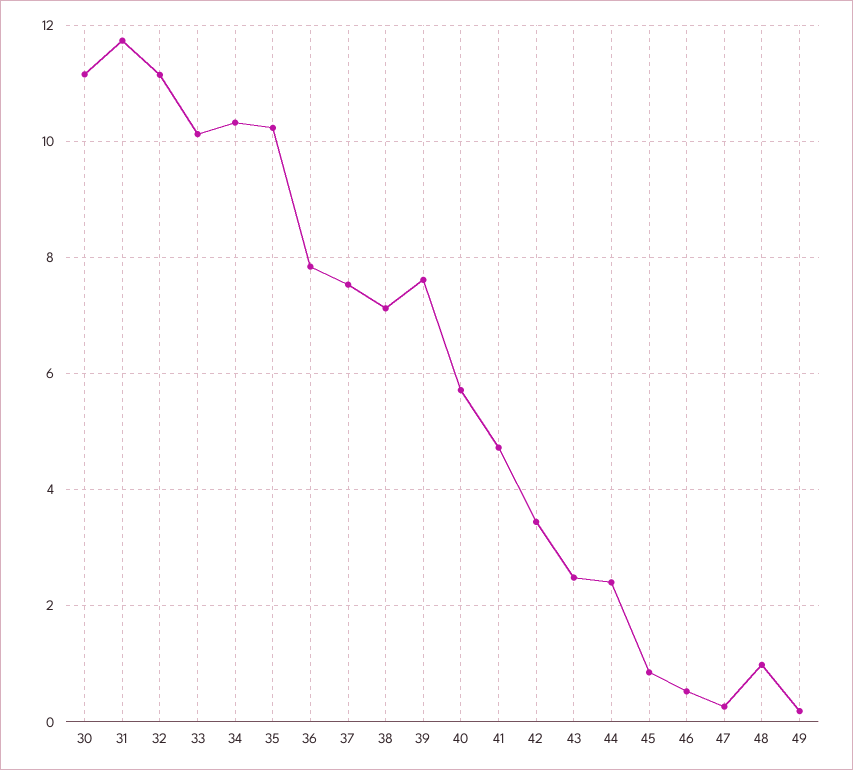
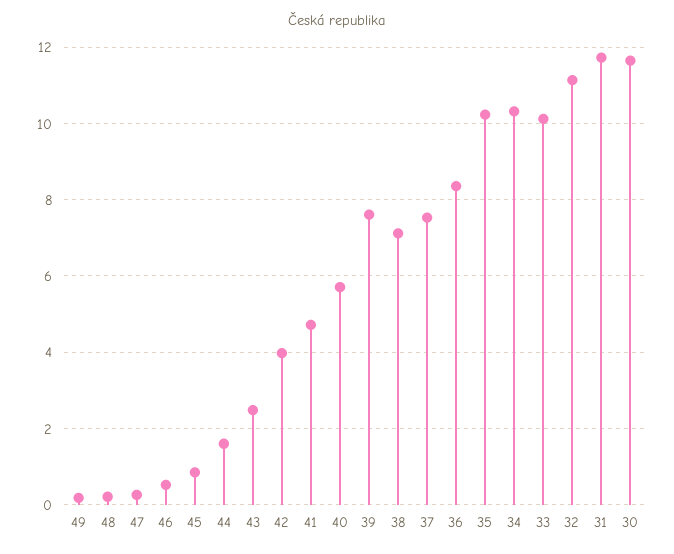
  {
-   "30": 11.2,
+   "30": 11.6,
    "31": 11.8,
    "32": 11.2,
    "33": 10.2,
    "34": 10.4,
    "35": 10.2,
-   "36": 7.8,
+   "36": 8.4,
    "37": 7.6,
    "38": 7.2,
    "39": 7.6,
    "40": 5.8,
    "41": 4.8,
-   "42": 3.4,
+   "42": 4,
    "43": 2.4,
-   "44": 2.4,
+   "44": 1.6,
    "45": 0.8,
    "46": 0.6,
    "47": 0.2,
-   "48": 1,
+   "48": 0.2,
    "49": 0.2
  }

